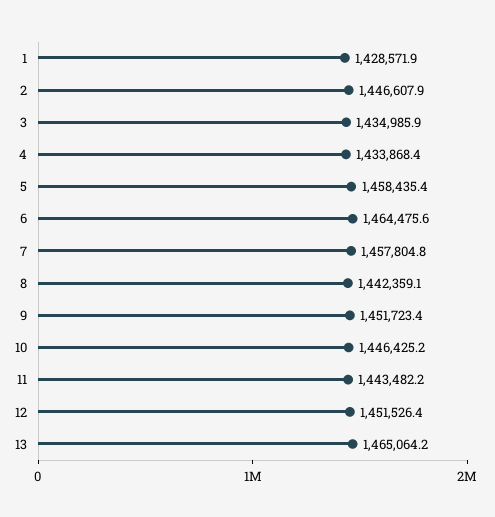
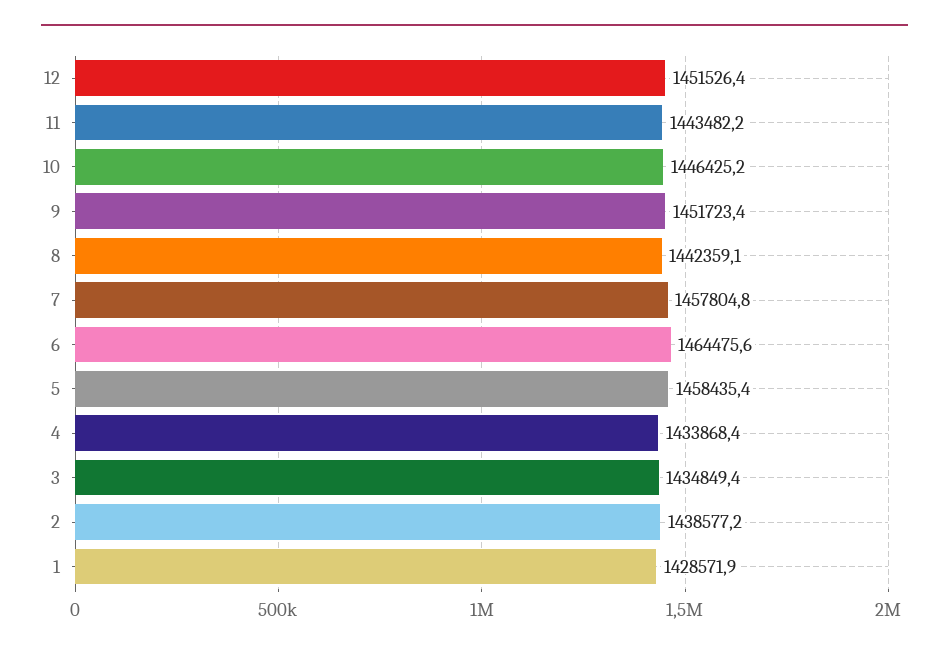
  {
    "1": 1428571.9,
-   "2": 1446607.9,
+   "2": 1438577.2,
-   "3": 1434985.9,
+   "3": 1434849.4,
    "4": 1433868.4,
    "5": 1458435.4,
    "6": 1464475.6,
    "7": 1457804.8,
    "8": 1442359.1,
    "9": 1451723.4,
    "10": 1446425.2,
    "11": 1443482.2,
-   "12": 1451526.4,
+   "12": 1451526.4
-   "13": 1465064.2
  }

